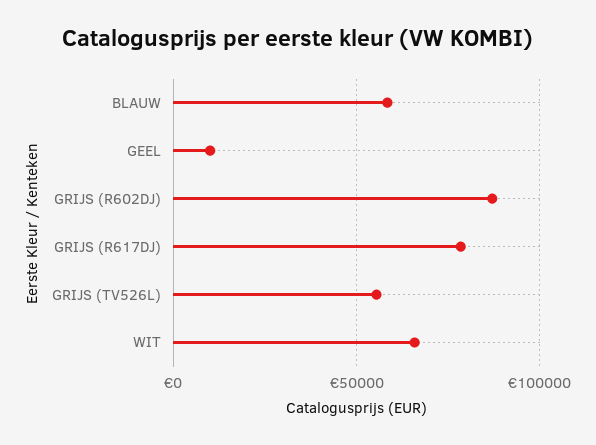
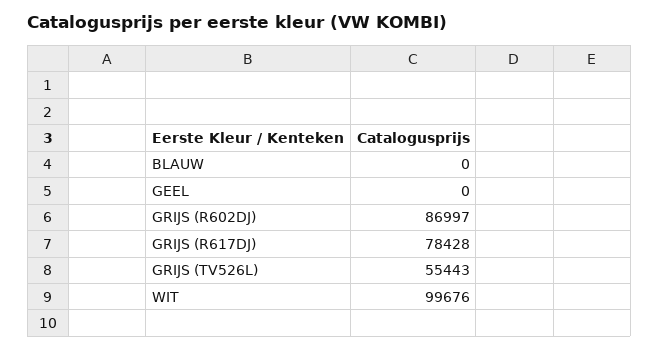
  {
-   "BLAUW": 60000,
+   "BLAUW": 0,
-   "GEEL": 10000,
+   "GEEL": 0,
    "GRIJS (R602DJ)": 86997,
    "GRIJS (R617DJ)": 78428,
    "GRIJS (TV526L)": 55443,
-   "WIT": 65000
+   "WIT": 99676
  }

